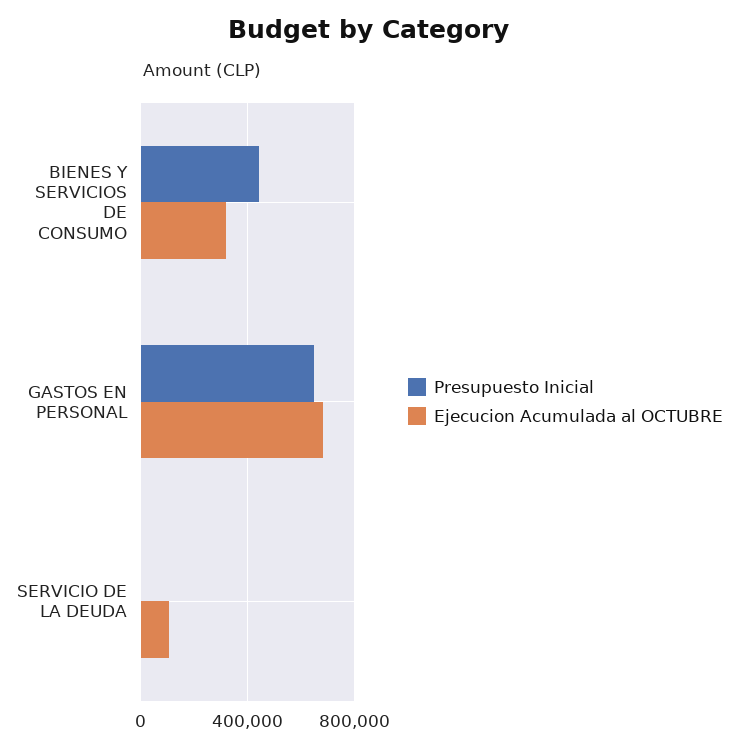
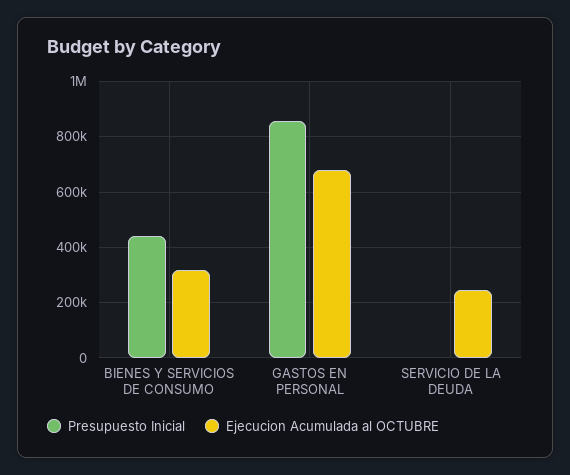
  {
    "Presupuesto Inicial": {
      "BIENES Y SERVICIOS DE CONSUMO": 450000,
-     "GASTOS EN PERSONAL": 650000,
+     "GASTOS EN PERSONAL": 850000,
      "SERVICIO DE LA DEUDA": 0
    },
    "Ejecucion Acumulada al OCTUBRE": {
      "BIENES Y SERVICIOS DE CONSUMO": 325000,
      "GASTOS EN PERSONAL": 675000,
-     "SERVICIO DE LA DEUDA": 100000
+     "SERVICIO DE LA DEUDA": 250000
    }
  }

